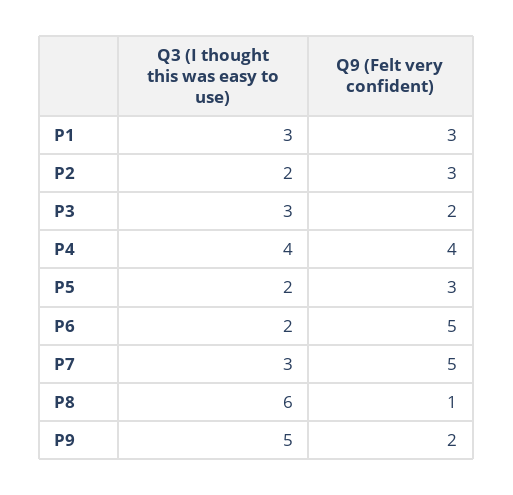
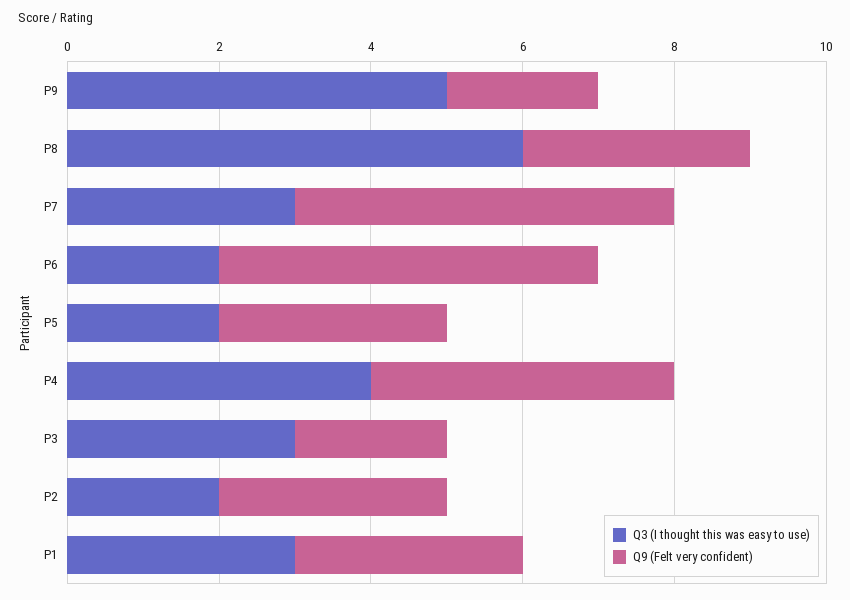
  {
    "Q3 (I thought this was easy to use)": {
      "P1": 3,
      "P2": 2,
      "P3": 3,
      "P4": 4,
      "P5": 2,
      "P6": 2,
      "P7": 3,
      "P8": 6,
      "P9": 5
    },
    "Q9 (Felt very confident)": {
      "P1": 3,
      "P2": 3,
      "P3": 2,
      "P4": 4,
      "P5": 3,
      "P6": 5,
      "P7": 5,
-     "P8": 1,
+     "P8": 3,
      "P9": 2
    }
  }

